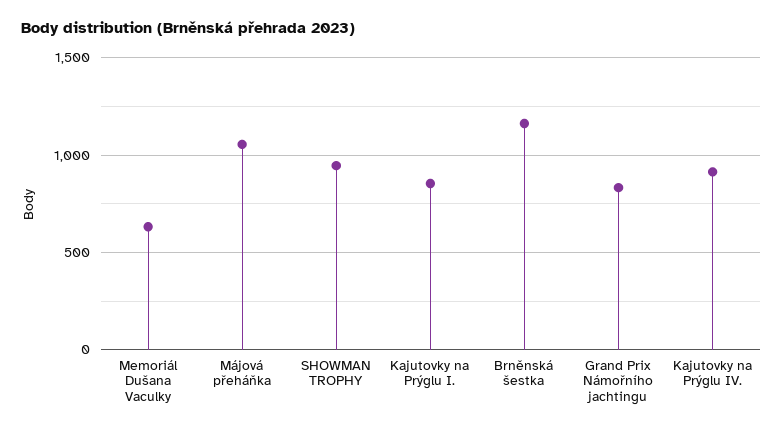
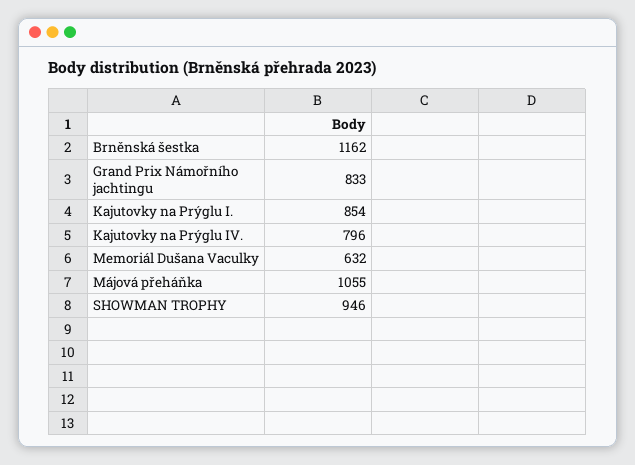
  {
    "Memoriál Dušana Vaculky": 632,
    "Májová přeháňka": 1055,
    "SHOWMAN TROPHY": 946,
    "Kajutovky na Prýglu I.": 854,
    "Brněnská šestka": 1162,
    "Grand Prix Námořního jachtingu": 833,
-   "Kajutovky na Prýglu IV.": 900
+   "Kajutovky na Prýglu IV.": 796
  }

